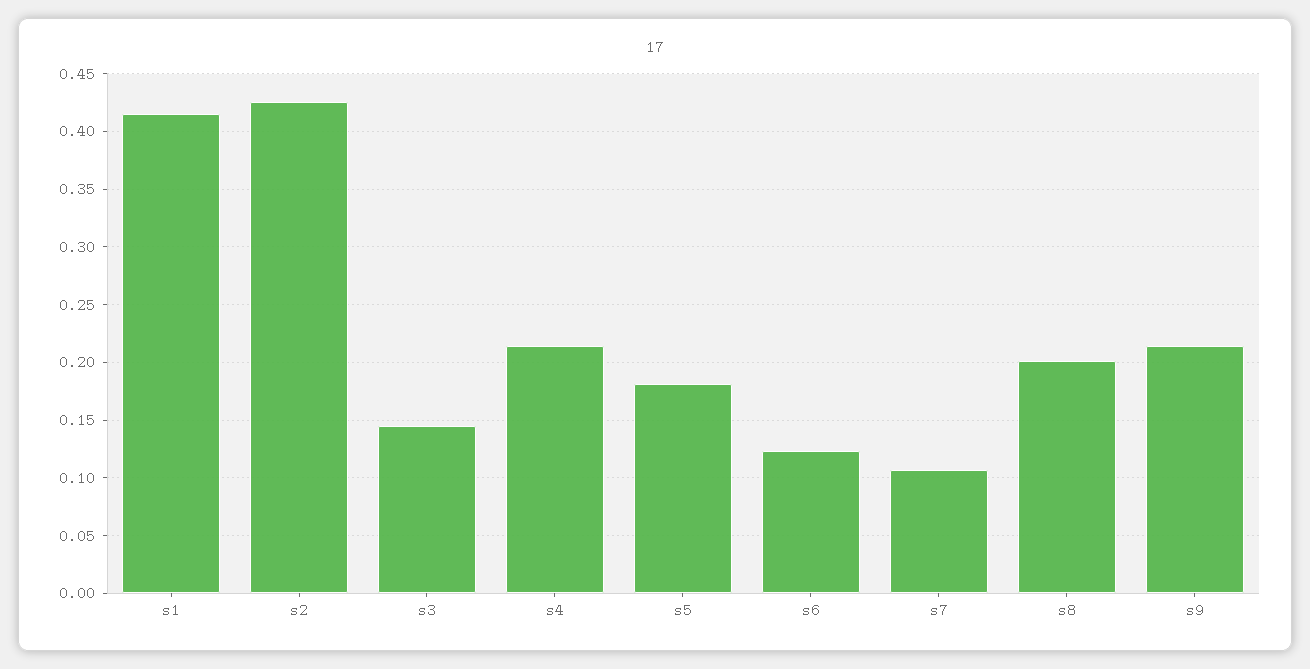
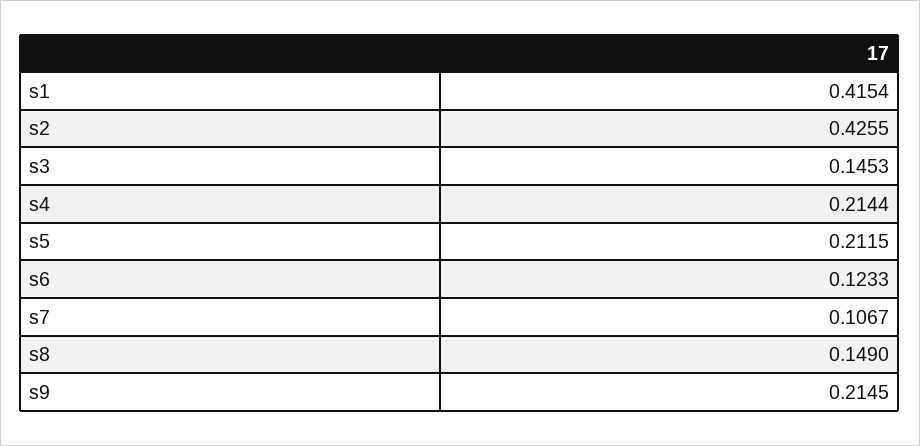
  {
    "s1": 0.4154,
    "s2": 0.4255,
    "s3": 0.1453,
    "s4": 0.2144,
-   "s5": 0.18,
+   "s5": 0.2115,
    "s6": 0.1233,
    "s7": 0.1067,
-   "s8": 0.2,
+   "s8": 0.149,
    "s9": 0.2145
  }

